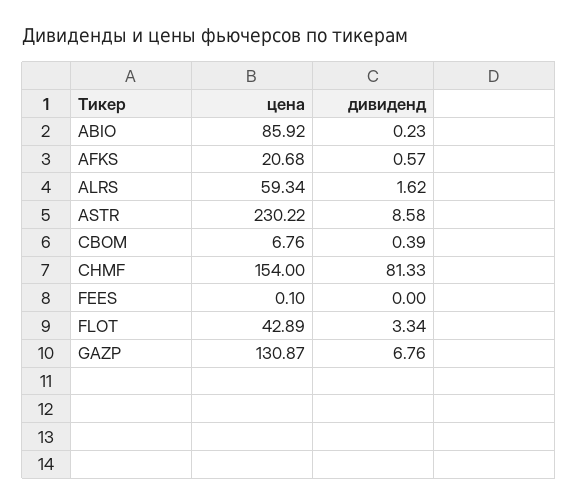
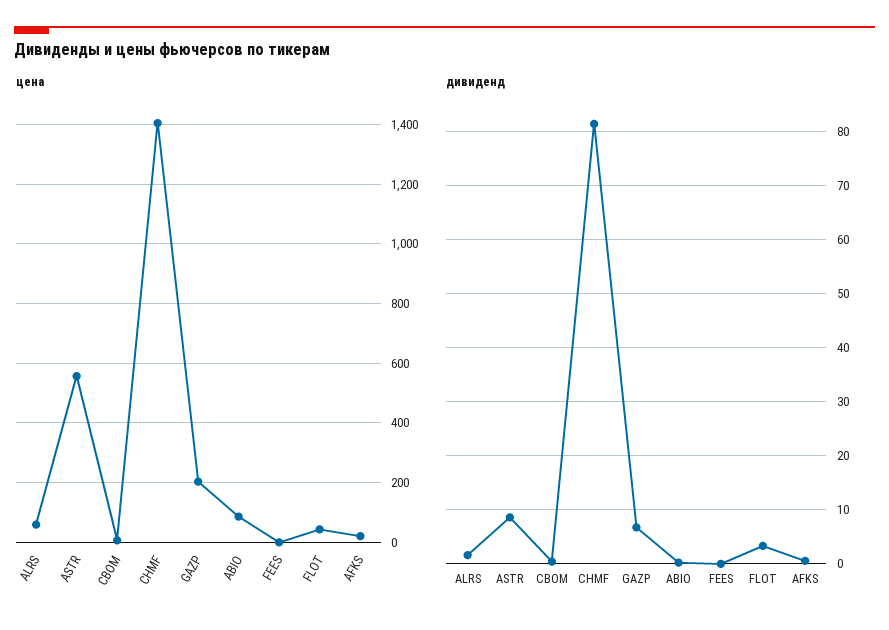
  {
    "цена": {
      "ABIO": 85.92,
      "AFKS": 20.68,
      "ALRS": 59.34,
-     "ASTR": 230.22,
+     "ASTR": 550,
      "CBOM": 6.76,
-     "CHMF": 154,
+     "CHMF": 1400,
      "FEES": 0.1,
      "FLOT": 42.89,
-     "GAZP": 130.87
+     "GAZP": 200
    },
    "дивиденд": {
      "ABIO": 0.23,
      "AFKS": 0.57,
      "ALRS": 1.62,
      "ASTR": 8.58,
      "CBOM": 0.39,
      "CHMF": 81.33,
      "FEES": 0,
      "FLOT": 3.34,
      "GAZP": 6.76
    }
  }

